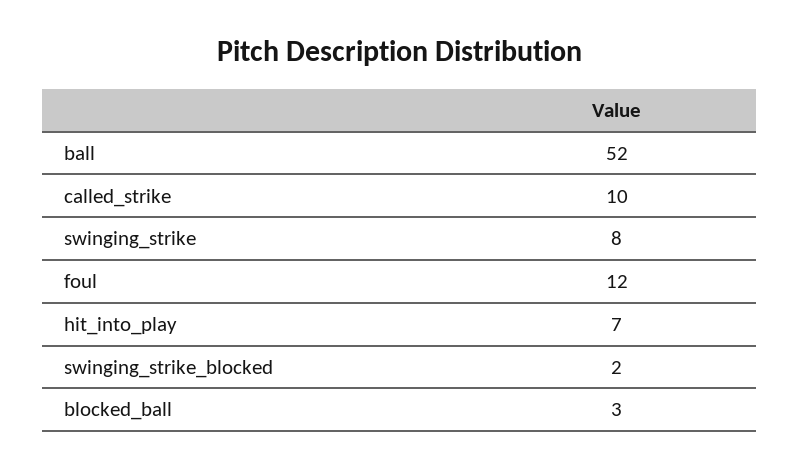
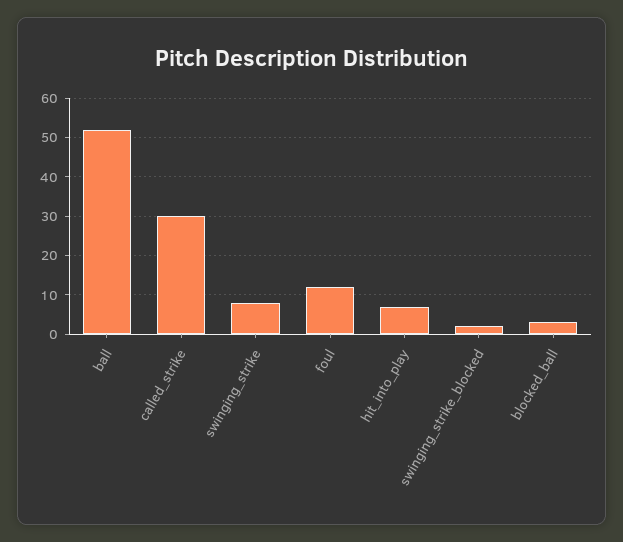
  {
    "ball": 52,
-   "called_strike": 10,
+   "called_strike": 30,
    "swinging_strike": 8,
    "foul": 12,
    "hit_into_play": 7,
    "swinging_strike_blocked": 2,
    "blocked_ball": 3
  }

